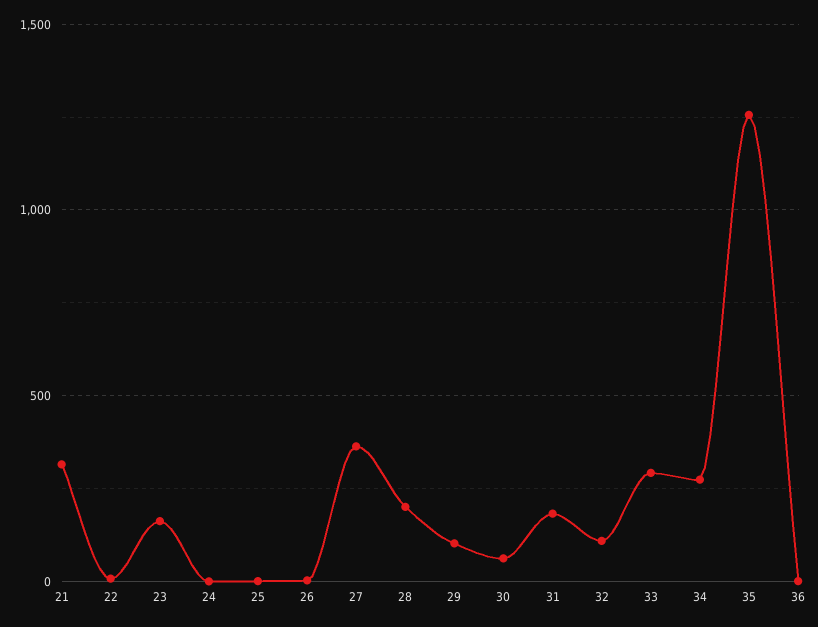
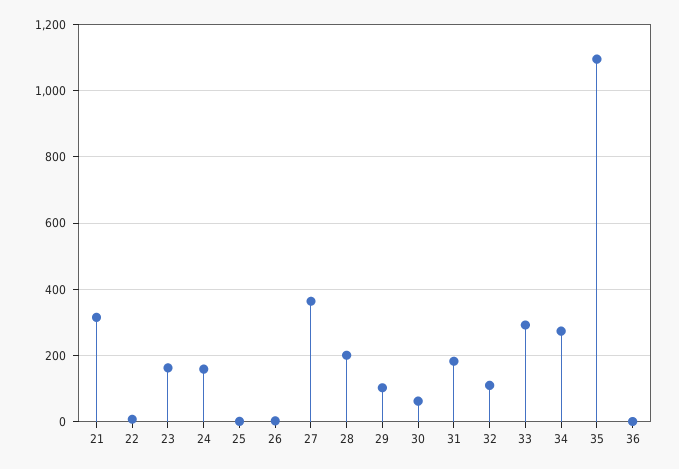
  {
    "21": 320,
    "22": 0,
    "23": 160,
-   "24": 0,
+   "24": 160,
    "25": 0,
    "26": 0,
    "27": 360,
    "28": 200,
    "29": 100,
    "30": 60,
    "31": 180,
    "32": 100,
    "33": 300,
    "34": 280,
-   "35": 1250,
+   "35": 1100,
    "36": 0
  }

